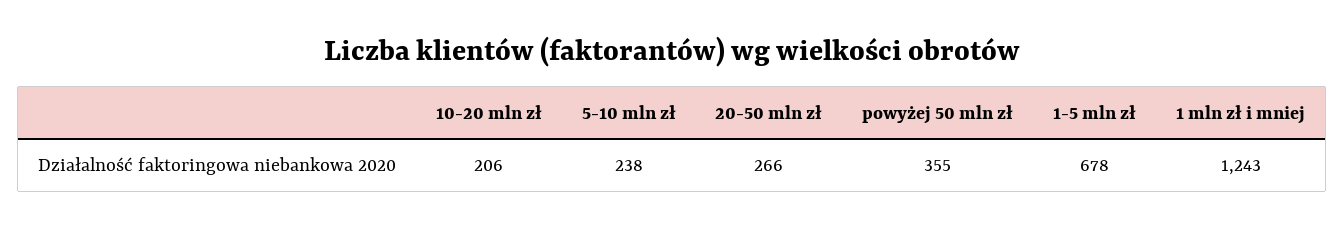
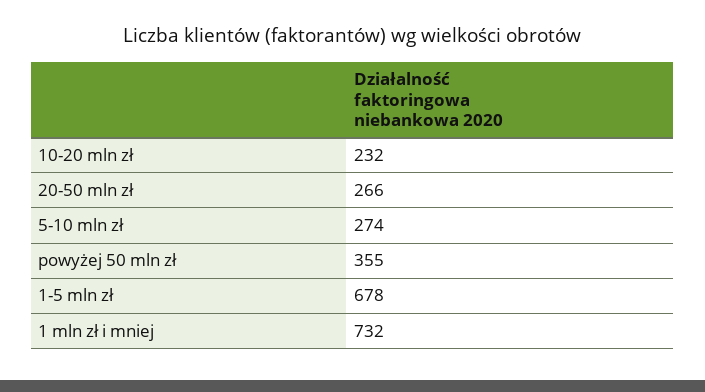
  {
-   "10-20 mln zł": 206,
+   "10-20 mln zł": 232,
-   "5-10 mln zł": 238,
+   "5-10 mln zł": 274,
    "20-50 mln zł": 266,
    "powyżej 50 mln zł": 355,
    "1-5 mln zł": 678,
-   "1 mln zł i mniej": 1243
+   "1 mln zł i mniej": 732
  }

